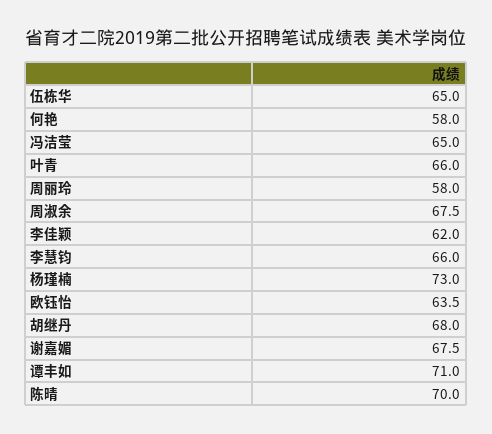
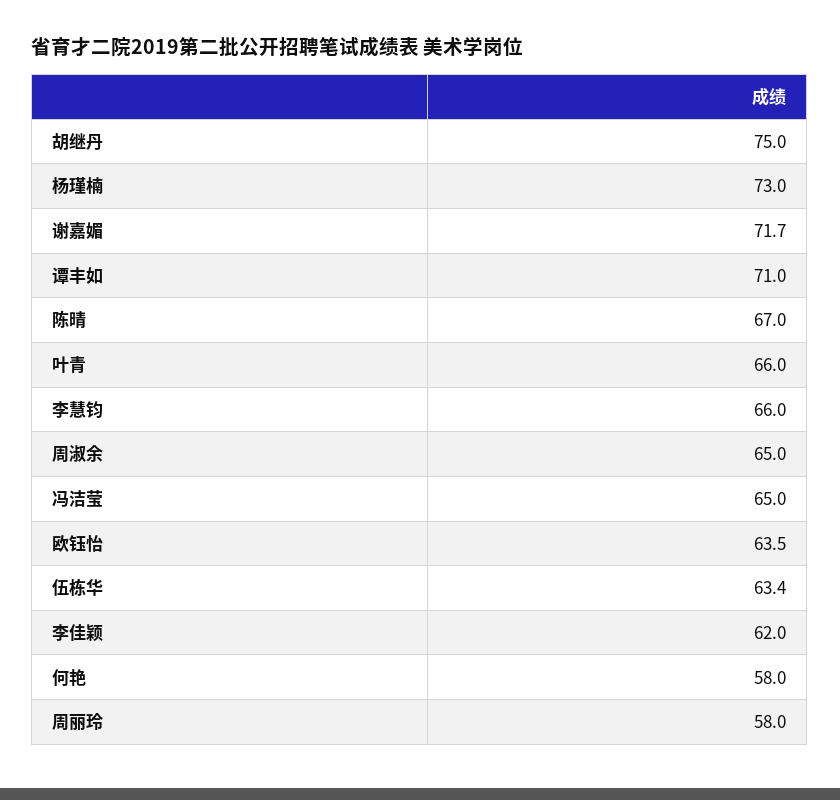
  {
-   "伍栋华": 65,
+   "伍栋华": 63.4,
    "何艳": 58,
    "冯洁莹": 65,
    "叶青": 66,
    "周丽玲": 58,
-   "周淑余": 67.5,
+   "周淑余": 65,
    "李佳颖": 62,
    "李慧钧": 66,
    "杨瑾楠": 73,
    "欧钰怡": 63.5,
-   "胡继丹": 68,
+   "胡继丹": 75,
-   "谢嘉媚": 67.5,
+   "谢嘉媚": 71.7,
    "谭丰如": 71,
-   "陈晴": 70
+   "陈晴": 67
  }

